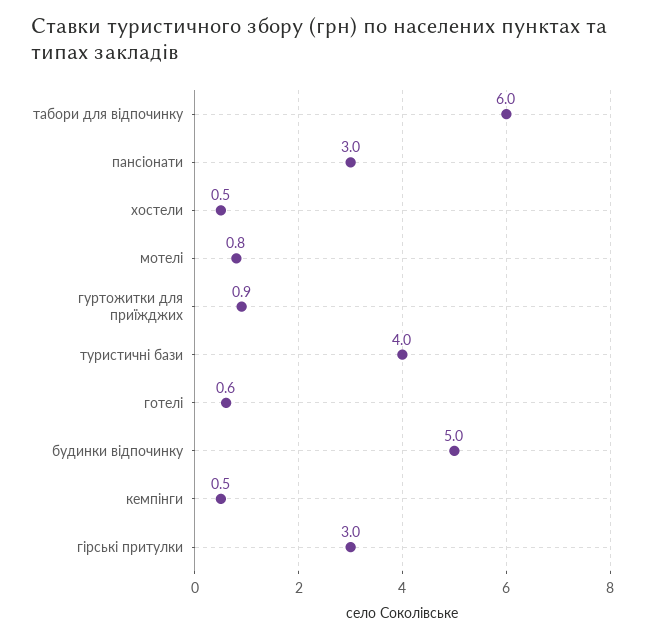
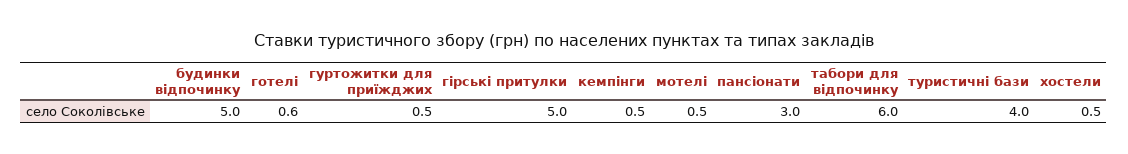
  {
    "табори для відпочинку": 6,
    "пансіонати": 3,
    "хостели": 0.5,
-   "мотелі": 0.8,
+   "мотелі": 0.5,
-   "гуртожитки для приїжджих": 0.9,
+   "гуртожитки для приїжджих": 0.5,
    "туристичні бази": 4,
    "готелі": 0.6,
    "будинки відпочинку": 5,
    "кемпінги": 0.5,
-   "гірські притулки": 3
+   "гірські притулки": 5
  }

